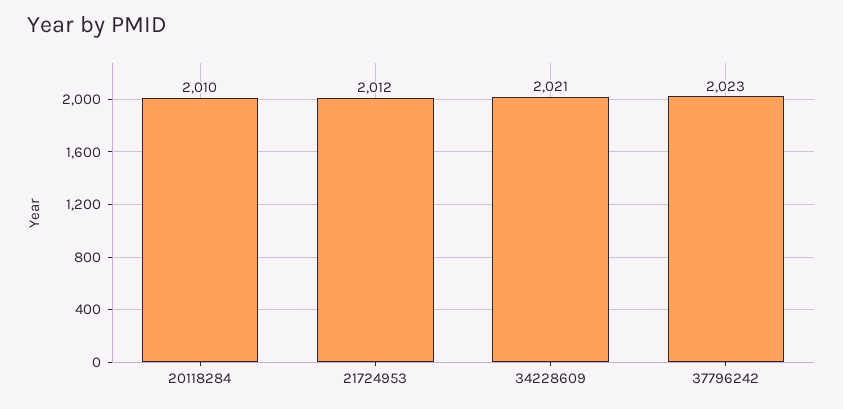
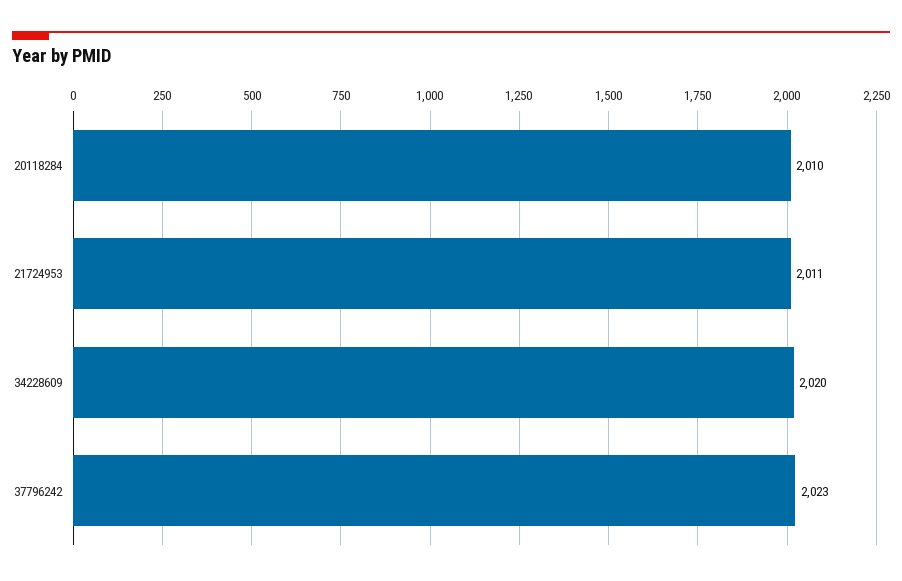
  {
    "20118284": 2010,
-   "21724953": 2012,
+   "21724953": 2011,
-   "34228609": 2021,
+   "34228609": 2020,
    "37796242": 2023
  }

